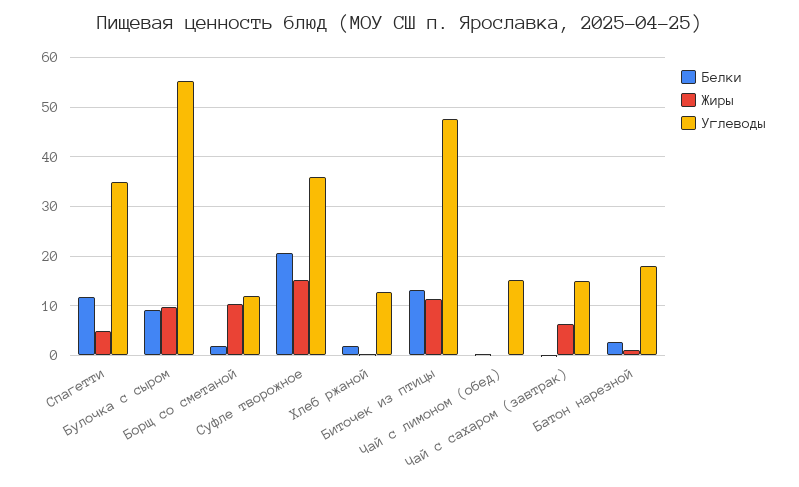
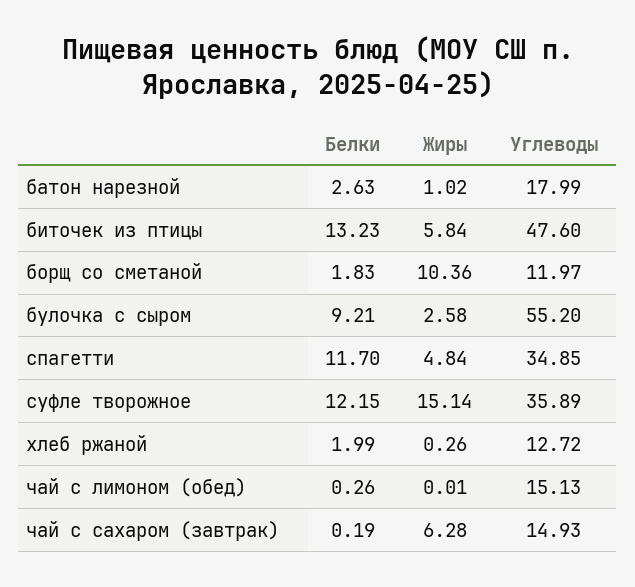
  {
    "Белки": {
      "Спагетти": 11.7,
      "Булочка с сыром": 9.21,
      "Борщ со сметаной": 1.83,
-     "Суфле творожное": 20,
+     "Суфле творожное": 12.15,
      "Хлеб ржаной": 1.99,
      "Биточек из птицы": 13.23,
      "Чай с лимоном (обед)": 0.26,
      "Чай с сахаром (завтрак)": 0.19,
      "Батон нарезной": 2.63
    },
    "Жиры": {
      "Спагетти": 4.84,
-     "Булочка с сыром": 10,
+     "Булочка с сыром": 2.58,
      "Борщ со сметаной": 10.36,
      "Суфле творожное": 15.14,
      "Хлеб ржаной": 0.26,
-     "Биточек из птицы": 12,
+     "Биточек из птицы": 5.84,
      "Чай с лимоном (обед)": 0.01,
      "Чай с сахаром (завтрак)": 6.28,
      "Батон нарезной": 1.02
    },
    "Углеводы": {
      "Спагетти": 34.85,
      "Булочка с сыром": 55.2,
      "Борщ со сметаной": 11.97,
      "Суфле творожное": 35.89,
      "Хлеб ржаной": 12.72,
      "Биточек из птицы": 47.6,
      "Чай с лимоном (обед)": 15.13,
      "Чай с сахаром (завтрак)": 14.93,
      "Батон нарезной": 17.99
    }
  }

